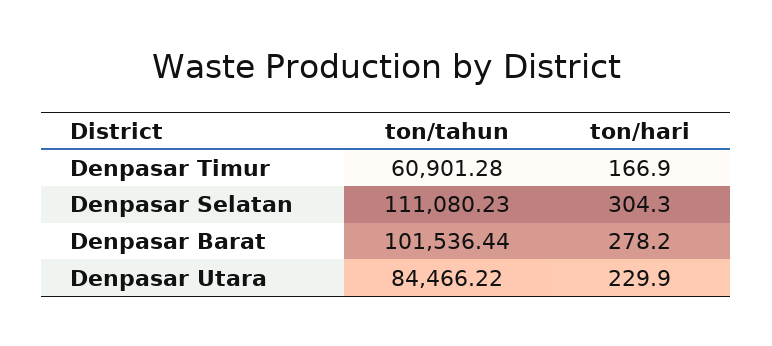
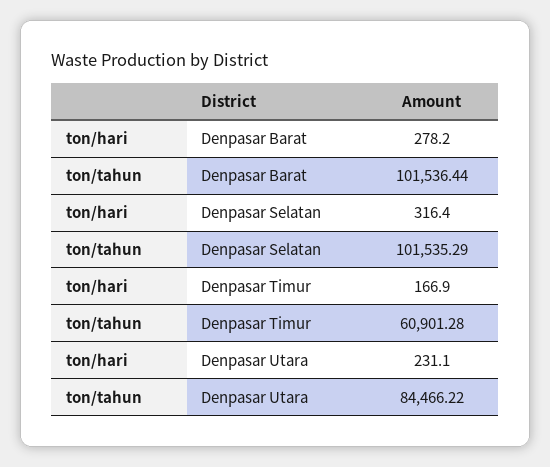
  {
    "ton/tahun": {
      "Denpasar Timur": 60901.28,
-     "Denpasar Selatan": 111080.23,
+     "Denpasar Selatan": 101535.29,
      "Denpasar Barat": 101536.44,
      "Denpasar Utara": 84466.22
    },
    "ton/hari": {
      "Denpasar Timur": 166.9,
-     "Denpasar Selatan": 304.3,
+     "Denpasar Selatan": 316.4,
      "Denpasar Barat": 278.2,
-     "Denpasar Utara": 229.9
+     "Denpasar Utara": 231.1
    }
  }

